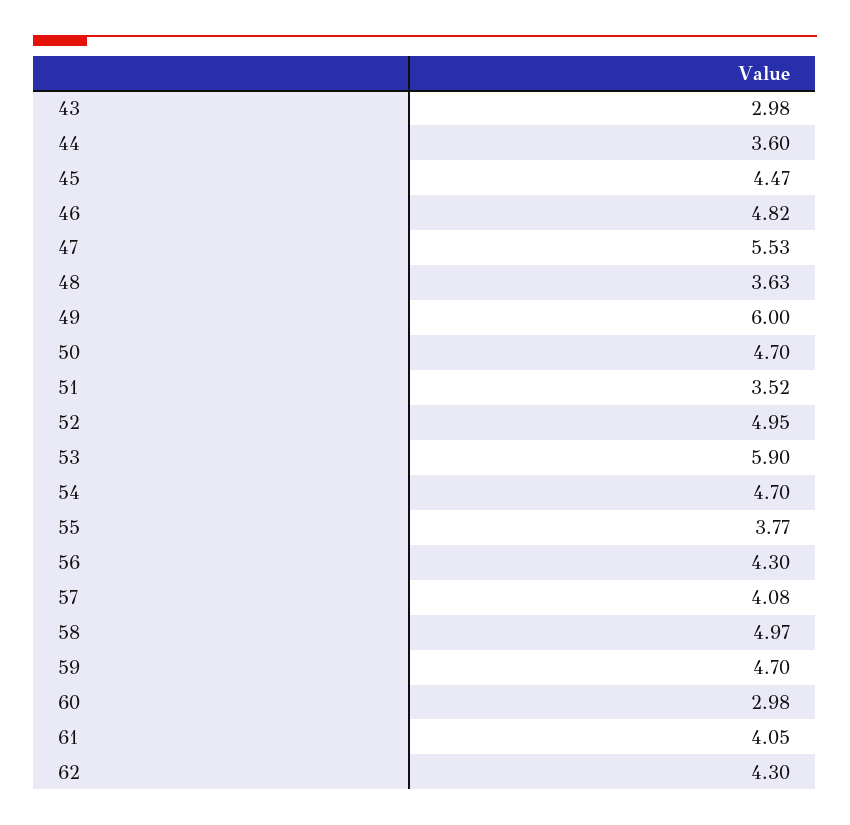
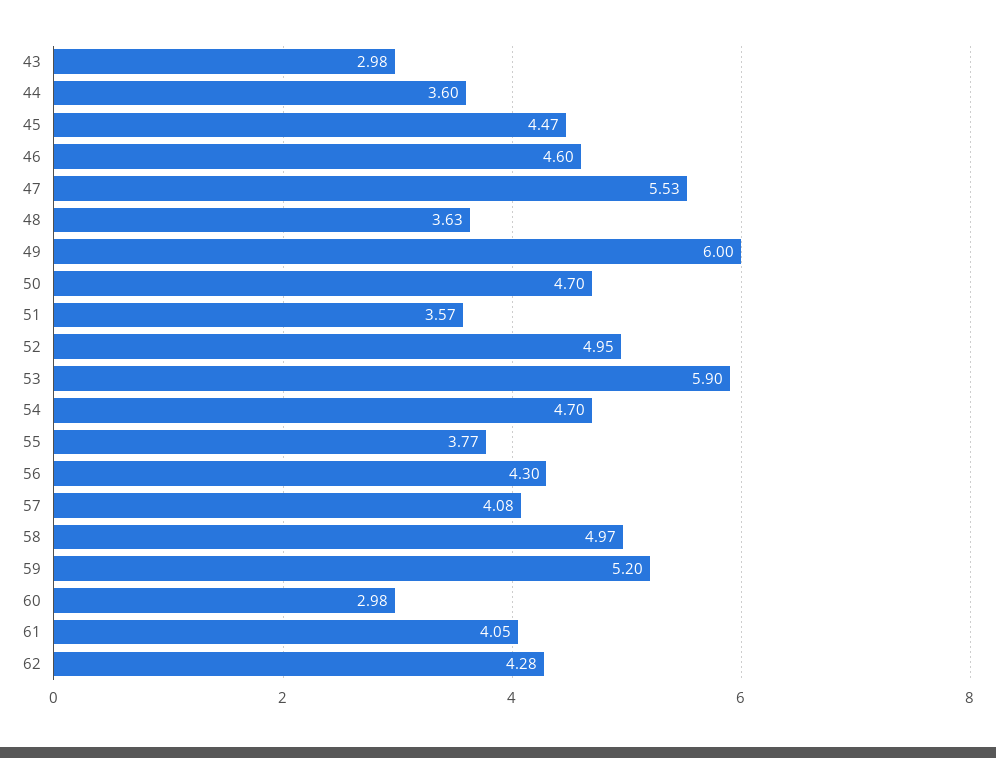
  {
    "43": 2.98,
    "44": 3.6,
    "45": 4.47,
-   "46": 4.82,
+   "46": 4.6,
    "47": 5.53,
    "48": 3.63,
    "49": 6,
    "50": 4.7,
-   "51": 3.52,
+   "51": 3.57,
    "52": 4.95,
    "53": 5.9,
    "54": 4.7,
    "55": 3.77,
    "56": 4.3,
    "57": 4.08,
    "58": 4.97,
-   "59": 4.7,
+   "59": 5.2,
    "60": 2.98,
    "61": 4.05,
-   "62": 4.3
+   "62": 4.28
  }

